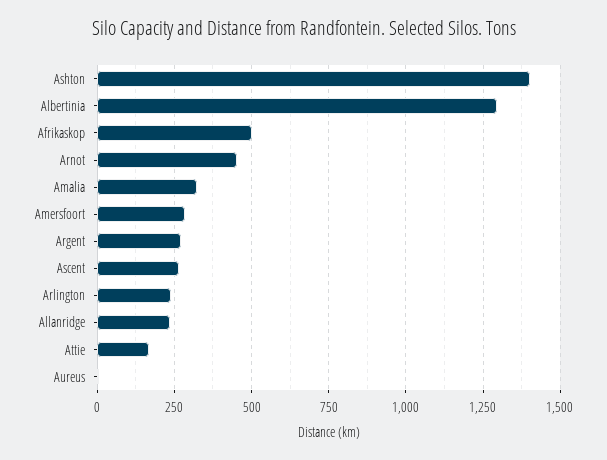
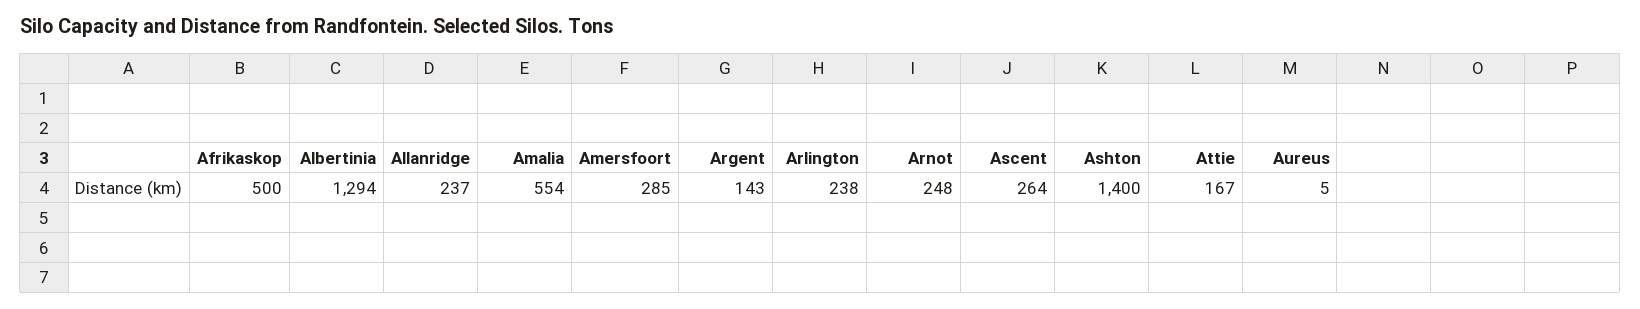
  {
    "Ashton": 1400,
    "Albertinia": 1294,
    "Afrikaskop": 500,
-   "Arnot": 450,
+   "Arnot": 248,
-   "Amalia": 325,
+   "Amalia": 554,
    "Amersfoort": 285,
-   "Argent": 275,
+   "Argent": 143,
    "Ascent": 264,
    "Arlington": 238,
    "Allanridge": 237,
    "Attie": 167,
    "Aureus": 5
  }

